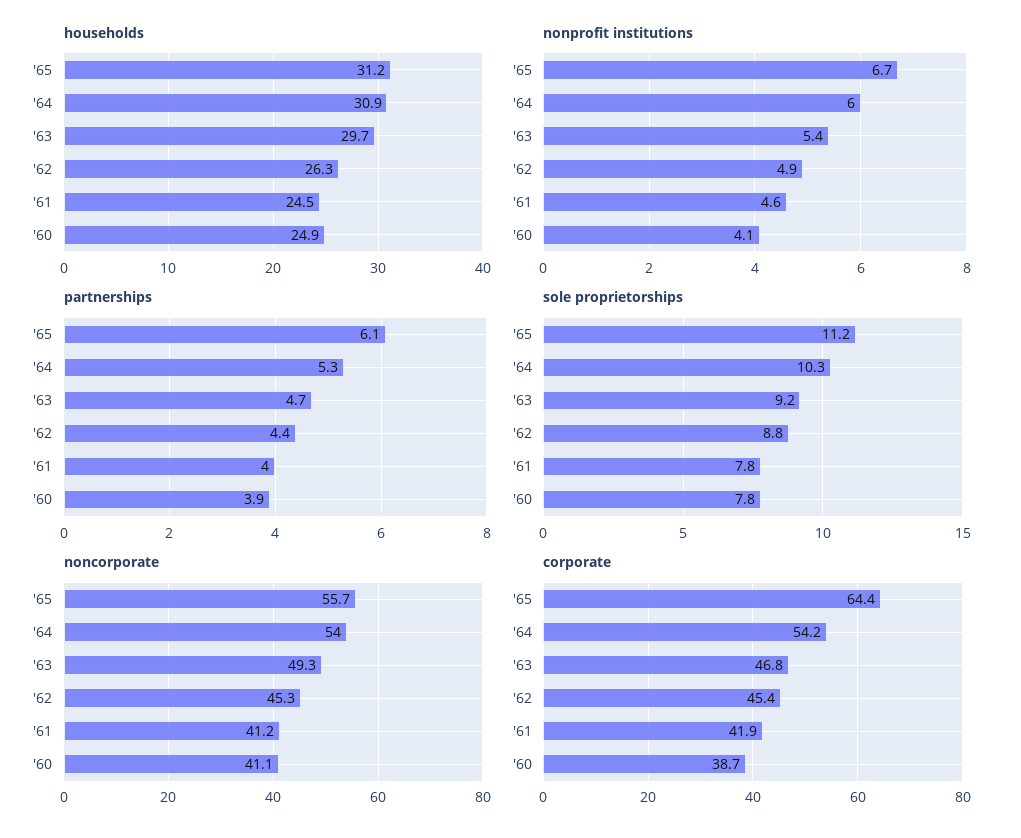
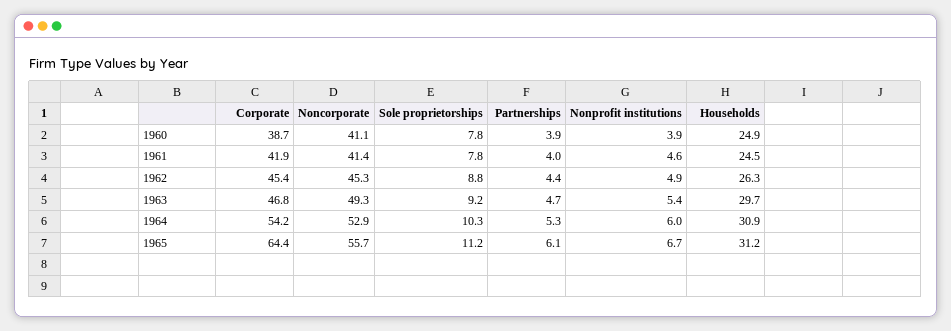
  {
    "households": {
      "'65": 31.2,
      "'64": 30.9,
      "'63": 29.7,
      "'62": 26.3,
      "'61": 24.5,
      "'60": 24.9
    },
    "nonprofit institutions": {
      "'65": 6.7,
      "'64": 6,
      "'63": 5.4,
      "'62": 4.9,
      "'61": 4.6,
-     "'60": 4.1
+     "'60": 3.9
    },
    "partnerships": {
      "'65": 6.1,
      "'64": 5.3,
      "'63": 4.7,
      "'62": 4.4,
      "'61": 4,
      "'60": 3.9
    },
    "sole proprietorships": {
      "'65": 11.2,
      "'64": 10.3,
      "'63": 9.2,
      "'62": 8.8,
      "'61": 7.8,
      "'60": 7.8
    },
    "noncorporate": {
      "'65": 55.7,
-     "'64": 54,
+     "'64": 52.9,
      "'63": 49.3,
      "'62": 45.3,
-     "'61": 41.2,
+     "'61": 41.4,
      "'60": 41.1
    },
    "corporate": {
      "'65": 64.4,
      "'64": 54.2,
      "'63": 46.8,
      "'62": 45.4,
      "'61": 41.9,
      "'60": 38.7
    }
  }

